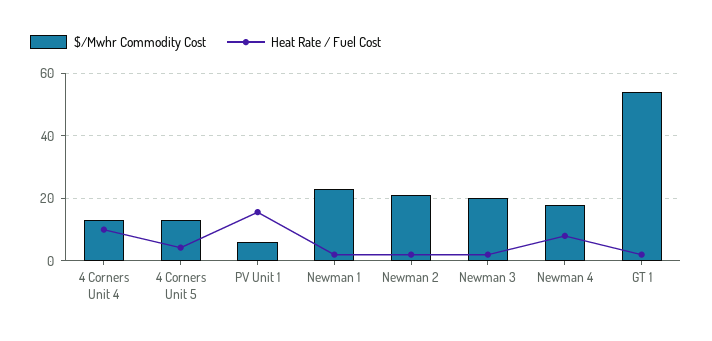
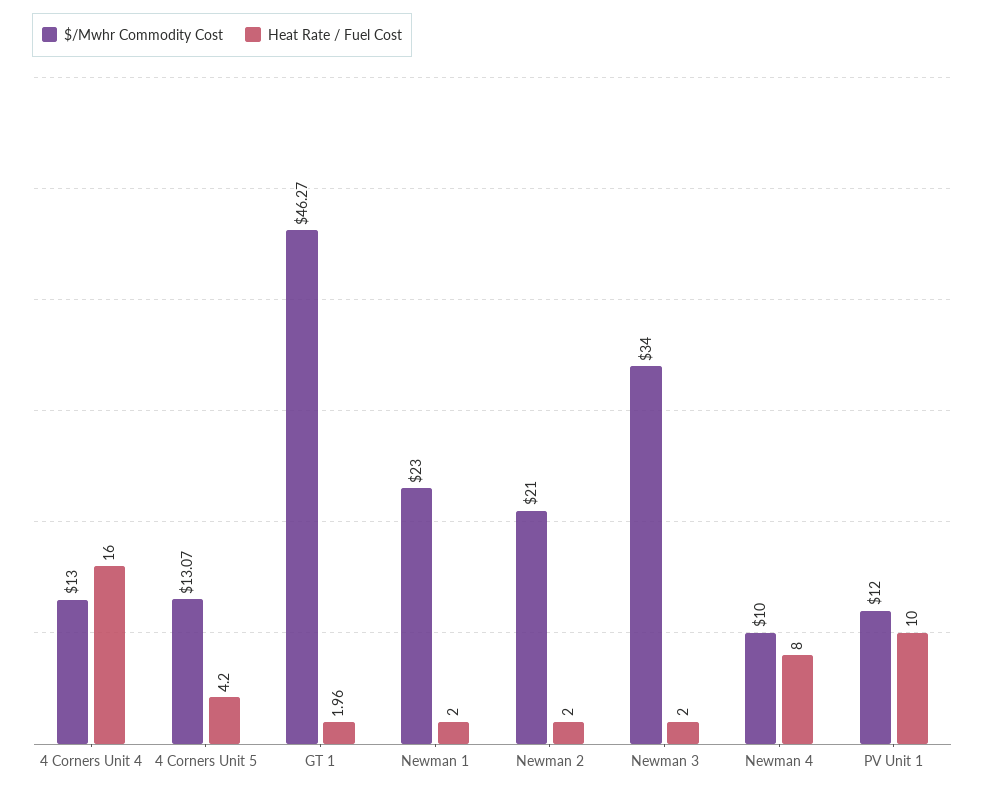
  {
    "$/Mwhr Commodity Cost": {
      "4 Corners Unit 4": 13,
      "4 Corners Unit 5": 13.07,
-     "PV Unit 1": 6,
+     "PV Unit 1": 12,
      "Newman 1": 23,
      "Newman 2": 21,
-     "Newman 3": 20,
+     "Newman 3": 34,
-     "Newman 4": 18,
+     "Newman 4": 10,
-     "GT 1": 54
+     "GT 1": 46.27
    },
    "Heat Rate / Fuel Cost": {
-     "4 Corners Unit 4": 10,
+     "4 Corners Unit 4": 16,
      "4 Corners Unit 5": 4.2,
-     "PV Unit 1": 16,
+     "PV Unit 1": 10,
      "Newman 1": 2,
      "Newman 2": 2,
      "Newman 3": 2,
      "Newman 4": 8,
      "GT 1": 1.96
    }
  }

